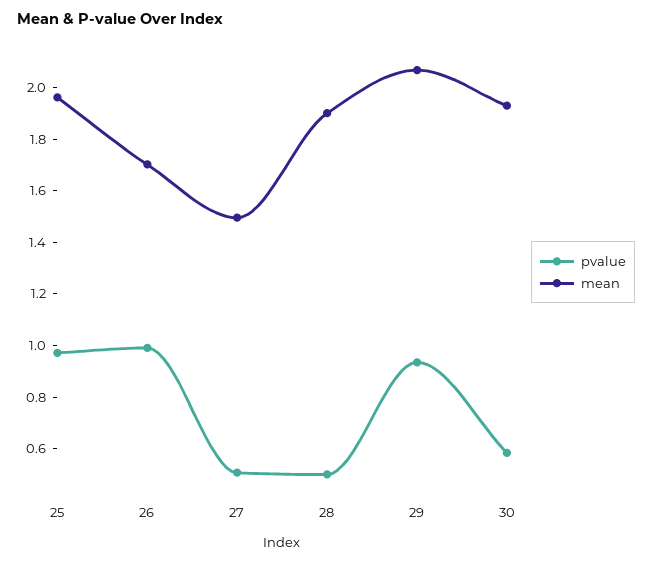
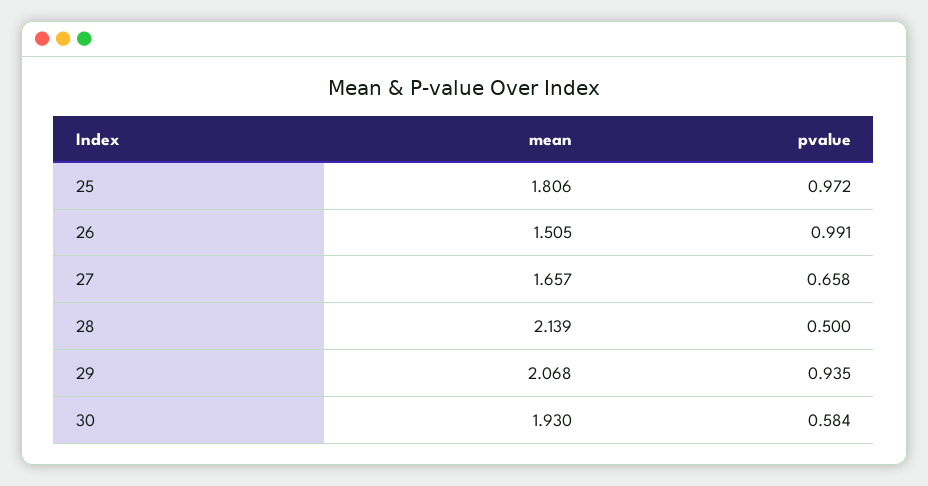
  {
    "pvalue": {
      "25": 0.972,
      "26": 0.991,
-     "27": 0.5,
+     "27": 0.658,
      "28": 0.5,
      "29": 0.935,
      "30": 0.584
    },
    "mean": {
-     "25": 1.95,
+     "25": 1.806,
-     "26": 1.7,
+     "26": 1.505,
-     "27": 1.5,
+     "27": 1.657,
-     "28": 1.9,
+     "28": 2.139,
      "29": 2.068,
      "30": 1.93
    }
  }

